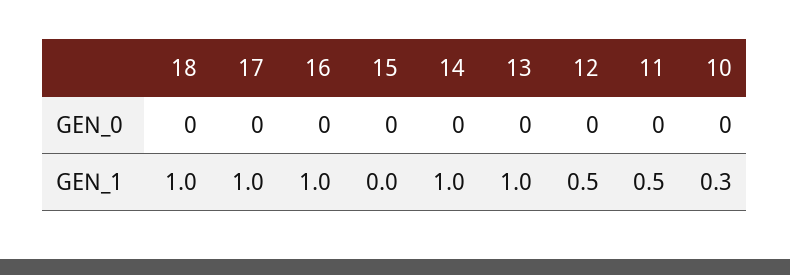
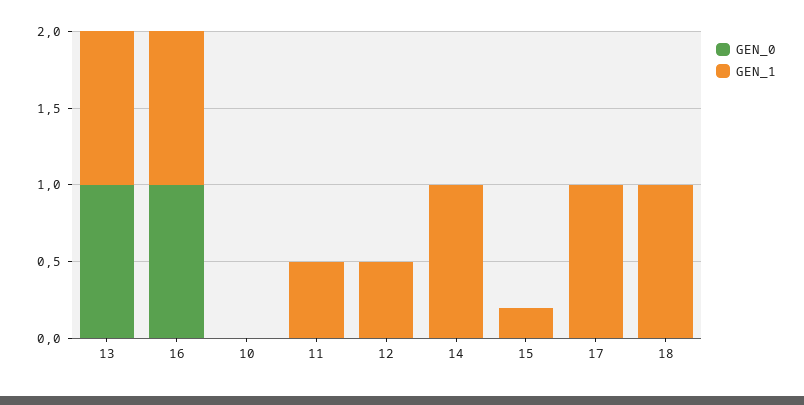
  {
    "GEN_0": {
      "18": 0,
      "17": 0,
-     "16": 0,
+     "16": 1,
      "15": 0,
      "14": 0,
-     "13": 0,
+     "13": 1,
      "12": 0,
      "11": 0,
      "10": 0
    },
    "GEN_1": {
      "18": 1,
      "17": 1,
      "16": 1,
-     "15": 0,
+     "15": 0.2,
      "14": 1,
      "13": 1,
      "12": 0.5,
      "11": 0.5,
-     "10": 0.3
+     "10": 0
    }
  }

